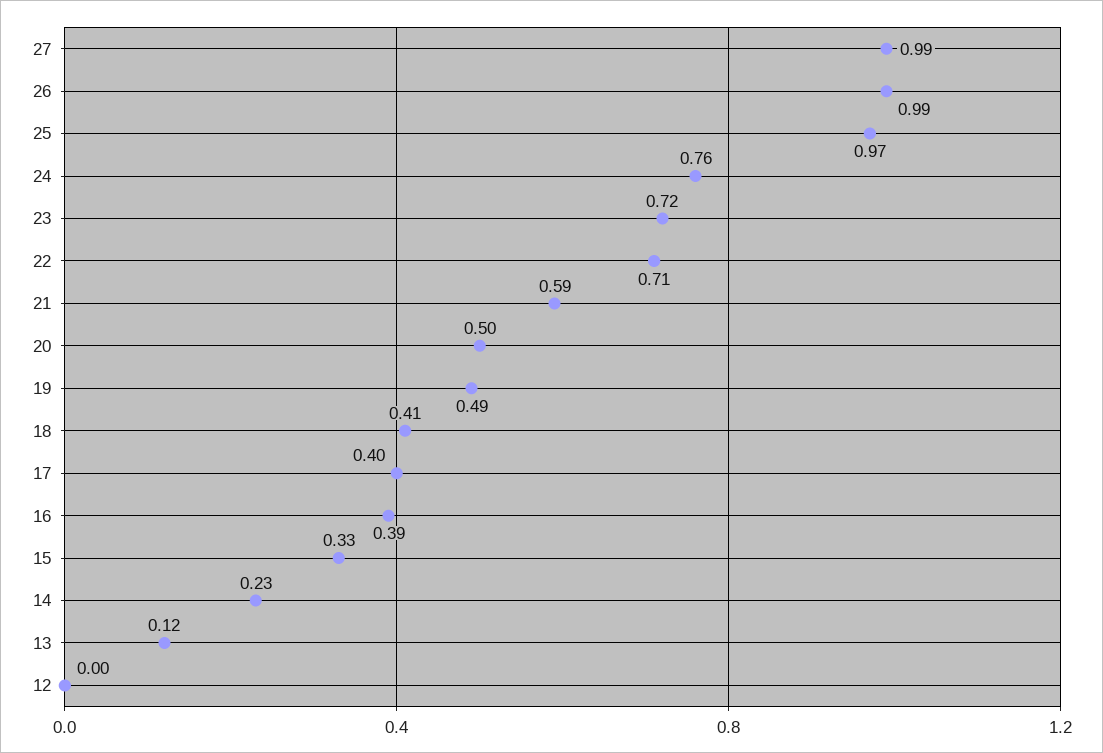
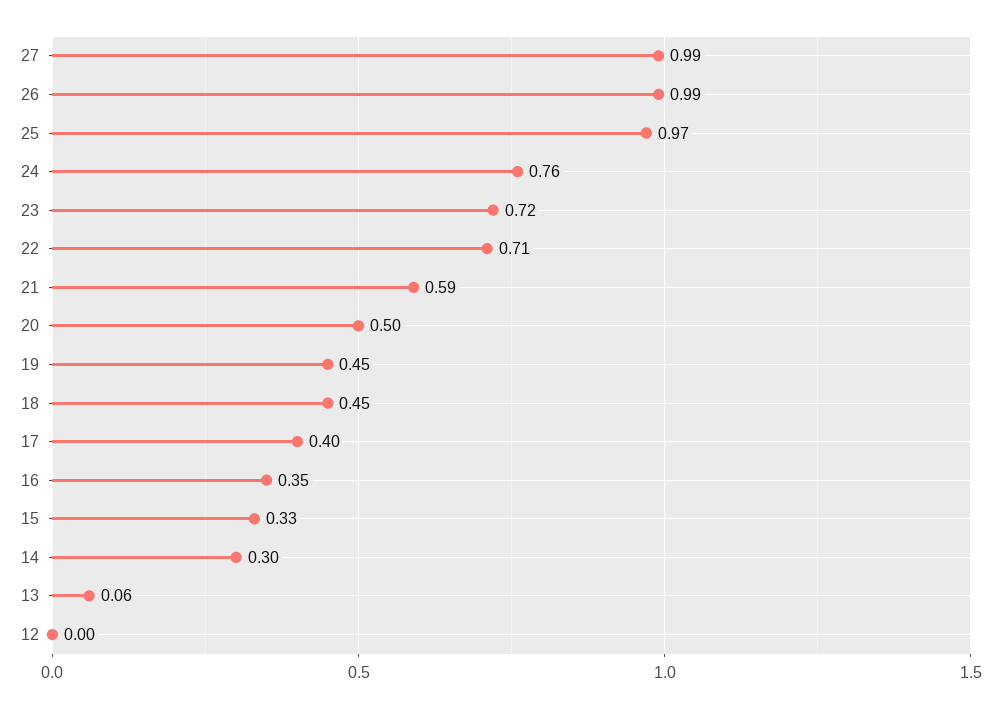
  {
    "27": 0.99,
    "26": 0.99,
    "25": 0.97,
    "24": 0.76,
    "23": 0.72,
    "22": 0.71,
    "21": 0.59,
    "20": 0.5,
-   "19": 0.49,
+   "19": 0.45,
-   "18": 0.41,
+   "18": 0.45,
    "17": 0.4,
-   "16": 0.39,
+   "16": 0.35,
    "15": 0.33,
-   "14": 0.23,
+   "14": 0.3,
-   "13": 0.12,
+   "13": 0.06,
    "12": 0
  }

